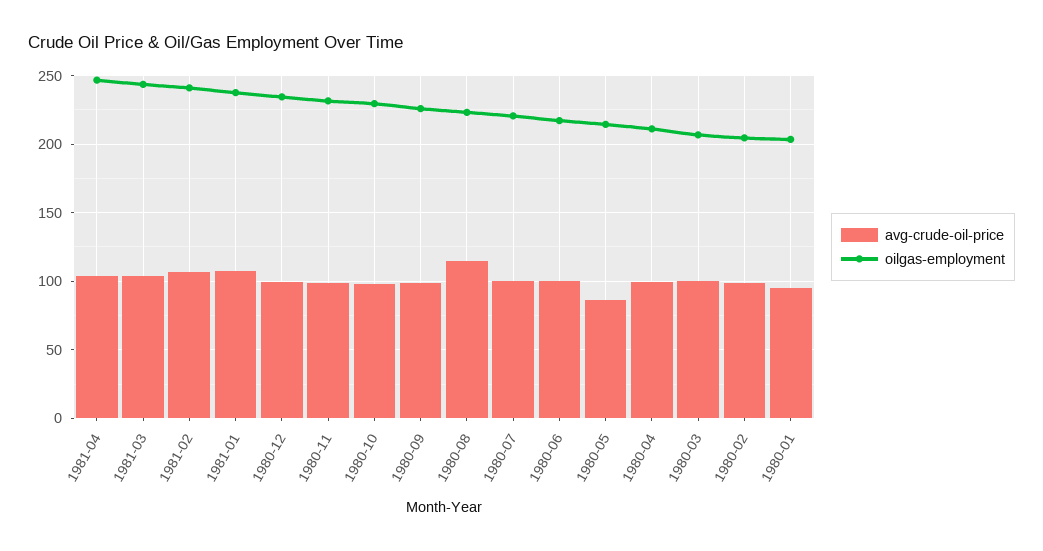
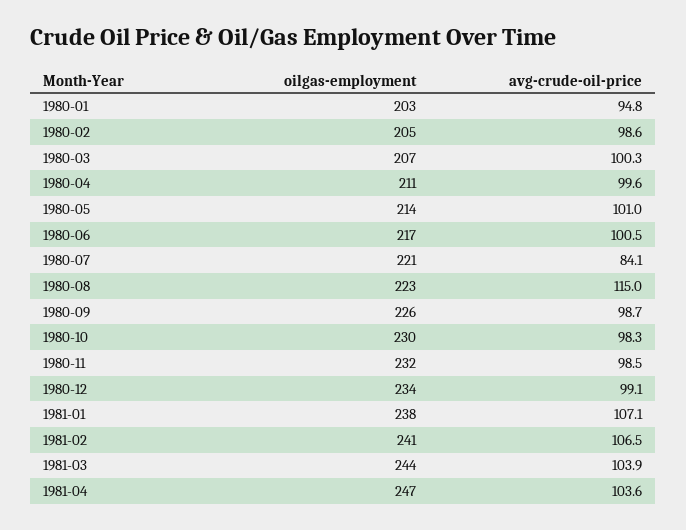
  {
    "avg-crude-oil-price": {
      "1981-04": 103.6,
      "1981-03": 103.9,
      "1981-02": 106.5,
      "1981-01": 107.1,
      "1980-12": 99.1,
      "1980-11": 98.5,
      "1980-10": 98.3,
      "1980-09": 98.7,
      "1980-08": 115,
-     "1980-07": 100,
+     "1980-07": 84.1,
      "1980-06": 100.5,
-     "1980-05": 85,
+     "1980-05": 101,
      "1980-04": 99.6,
      "1980-03": 100.3,
      "1980-02": 98.6,
      "1980-01": 94.8
    },
    "oilgas-employment": {
      "1981-04": 247,
      "1981-03": 244,
      "1981-02": 241,
      "1981-01": 238,
      "1980-12": 234,
      "1980-11": 232,
      "1980-10": 230,
      "1980-09": 226,
      "1980-08": 223,
      "1980-07": 221,
      "1980-06": 217,
      "1980-05": 214,
      "1980-04": 211,
      "1980-03": 207,
      "1980-02": 205,
      "1980-01": 203
    }
  }

